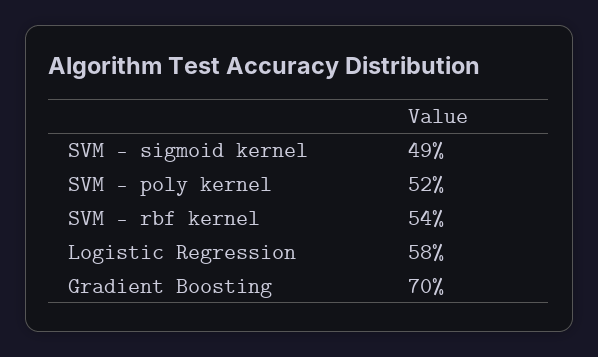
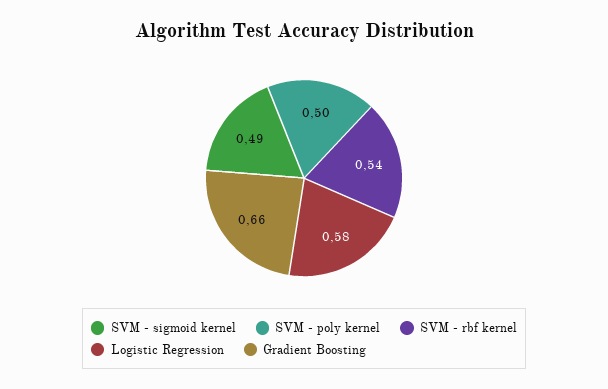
  {
    "SVM - sigmoid kernel": 0.49,
-   "SVM - poly kernel": 0.52,
+   "SVM - poly kernel": 0.5,
    "SVM - rbf kernel": 0.54,
    "Logistic Regression": 0.58,
-   "Gradient Boosting": 0.7
+   "Gradient Boosting": 0.66
  }

